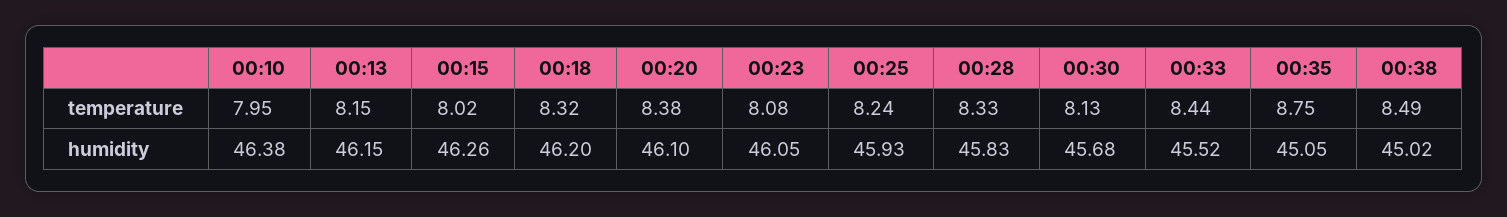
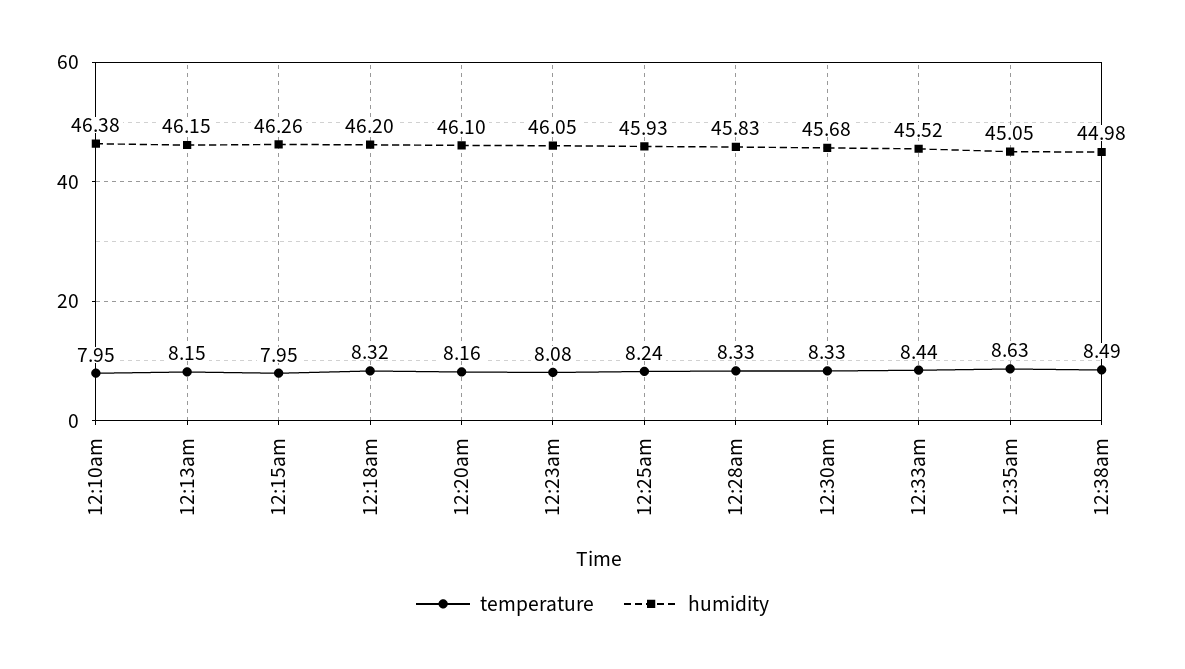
  {
    "temperature": {
      "00:10": 7.95,
      "00:13": 8.15,
-     "00:15": 8.02,
+     "00:15": 7.95,
      "00:18": 8.32,
-     "00:20": 8.38,
+     "00:20": 8.16,
      "00:23": 8.08,
      "00:25": 8.24,
      "00:28": 8.33,
-     "00:30": 8.13,
+     "00:30": 8.33,
      "00:33": 8.44,
-     "00:35": 8.75,
+     "00:35": 8.63,
      "00:38": 8.49
    },
    "humidity": {
      "00:10": 46.38,
      "00:13": 46.15,
      "00:15": 46.26,
      "00:18": 46.2,
      "00:20": 46.1,
      "00:23": 46.05,
      "00:25": 45.93,
      "00:28": 45.83,
      "00:30": 45.68,
      "00:33": 45.52,
      "00:35": 45.05,
-     "00:38": 45.02
+     "00:38": 44.98
    }
  }

